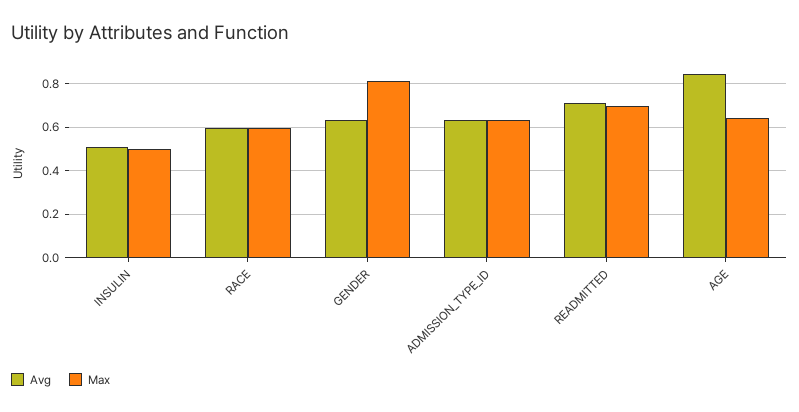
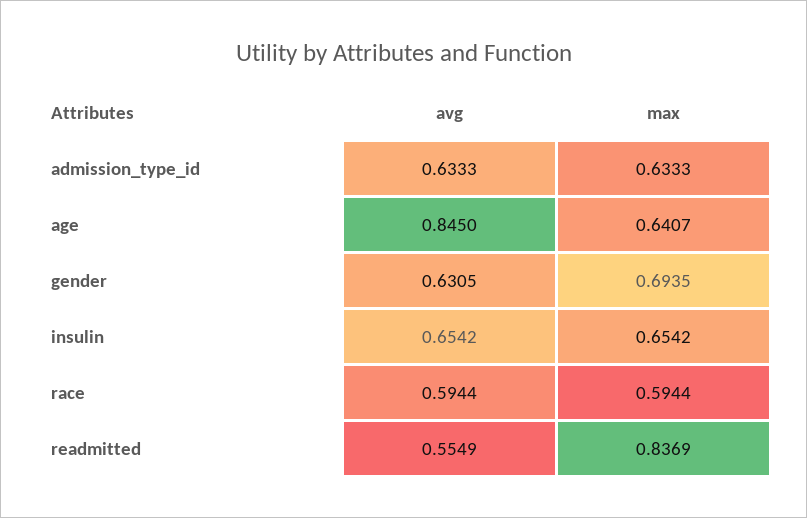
  {
    "Avg": {
-     "INSULIN": 0.5,
+     "INSULIN": 0.6542,
      "RACE": 0.5944,
      "GENDER": 0.6305,
      "ADMISSION_TYPE_ID": 0.6333,
-     "READMITTED": 0.7,
+     "READMITTED": 0.5549,
      "AGE": 0.845
    },
    "Max": {
-     "INSULIN": 0.5,
+     "INSULIN": 0.6542,
      "RACE": 0.5944,
-     "GENDER": 0.8,
+     "GENDER": 0.6935,
      "ADMISSION_TYPE_ID": 0.6333,
-     "READMITTED": 0.7,
+     "READMITTED": 0.8369,
      "AGE": 0.6407
    }
  }

